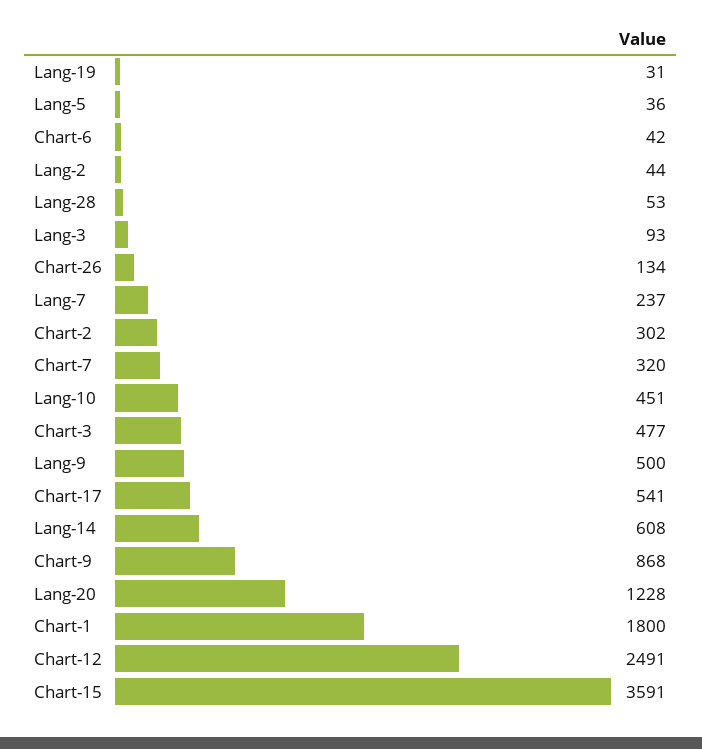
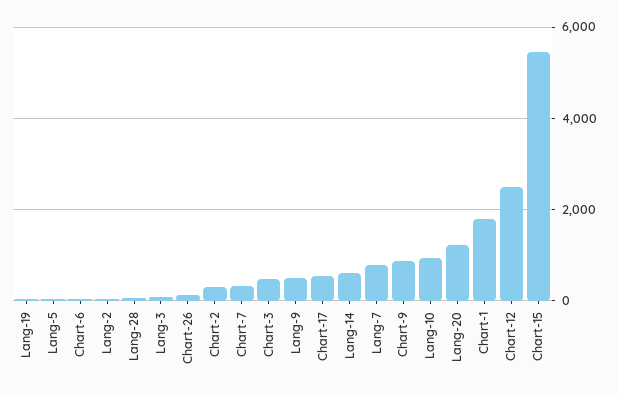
  {
    "Lang-19": 31,
    "Lang-5": 36,
    "Chart-6": 42,
    "Lang-2": 44,
    "Lang-28": 53,
    "Lang-3": 93,
    "Chart-26": 134,
-   "Lang-7": 237,
+   "Lang-7": 800,
    "Chart-2": 302,
    "Chart-7": 320,
-   "Lang-10": 451,
+   "Lang-10": 1000,
    "Chart-3": 477,
    "Lang-9": 500,
    "Chart-17": 541,
    "Lang-14": 608,
    "Chart-9": 868,
    "Lang-20": 1228,
    "Chart-1": 1800,
    "Chart-12": 2491,
-   "Chart-15": 3591
+   "Chart-15": 5400
  }

